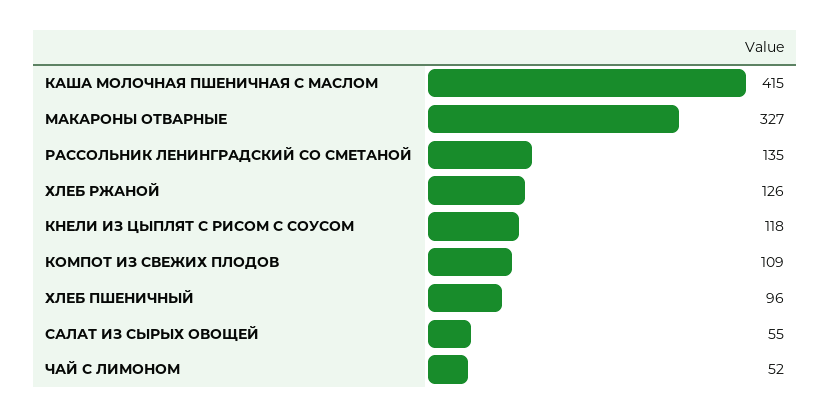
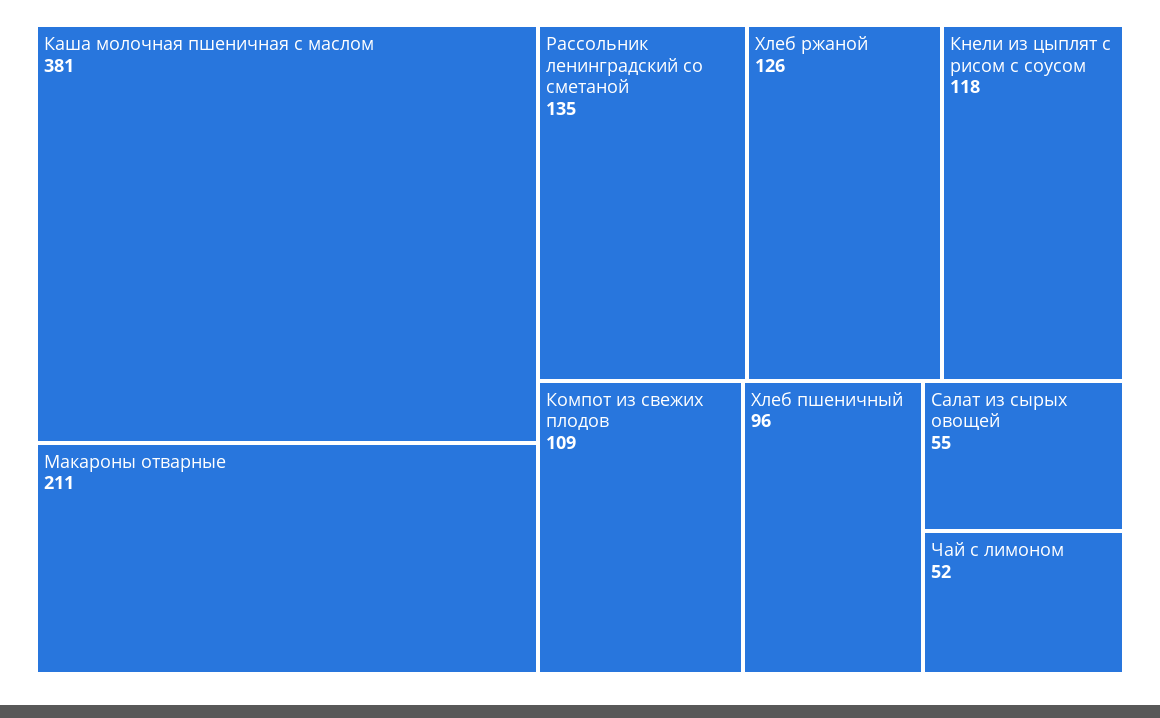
  {
-   "КАША МОЛОЧНАЯ ПШЕНИЧНАЯ С МАСЛОМ": 415,
+   "КАША МОЛОЧНАЯ ПШЕНИЧНАЯ С МАСЛОМ": 381,
-   "МАКАРОНЫ ОТВАРНЫЕ": 327,
+   "МАКАРОНЫ ОТВАРНЫЕ": 211,
    "РАССОЛЬНИК ЛЕНИНГРАДСКИЙ СО СМЕТАНОЙ": 135,
    "ХЛЕБ РЖАНОЙ": 126,
    "КНЕЛИ ИЗ ЦЫПЛЯТ С РИСОМ С СОУСОМ": 118,
    "КОМПОТ ИЗ СВЕЖИХ ПЛОДОВ": 109,
    "ХЛЕБ ПШЕНИЧНЫЙ": 96,
    "САЛАТ ИЗ СЫРЫХ ОВОЩЕЙ": 55,
    "ЧАЙ С ЛИМОНОМ": 52
  }

